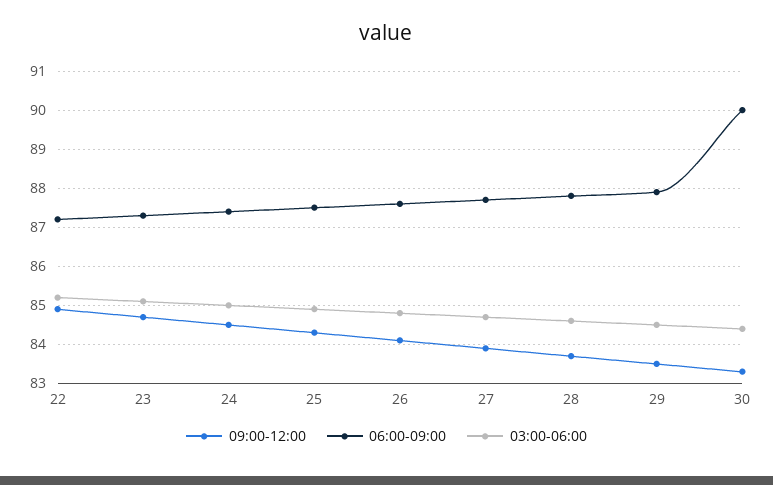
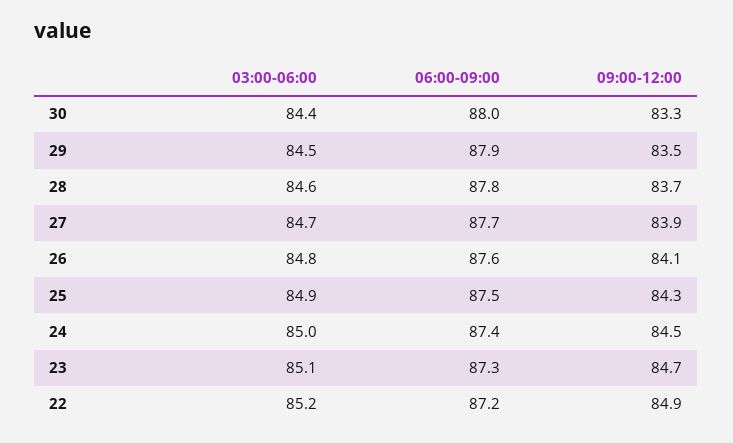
  {
    "09:00-12:00": {
      "22": 84.9,
      "23": 84.7,
      "24": 84.5,
      "25": 84.3,
      "26": 84.1,
      "27": 83.9,
      "28": 83.7,
      "29": 83.5,
      "30": 83.3
    },
    "06:00-09:00": {
      "22": 87.2,
      "23": 87.3,
      "24": 87.4,
      "25": 87.5,
      "26": 87.6,
      "27": 87.7,
      "28": 87.8,
      "29": 87.9,
-     "30": 90
+     "30": 88
    },
    "03:00-06:00": {
      "22": 85.2,
      "23": 85.1,
      "24": 85,
      "25": 84.9,
      "26": 84.8,
      "27": 84.7,
      "28": 84.6,
      "29": 84.5,
      "30": 84.4
    }
  }

